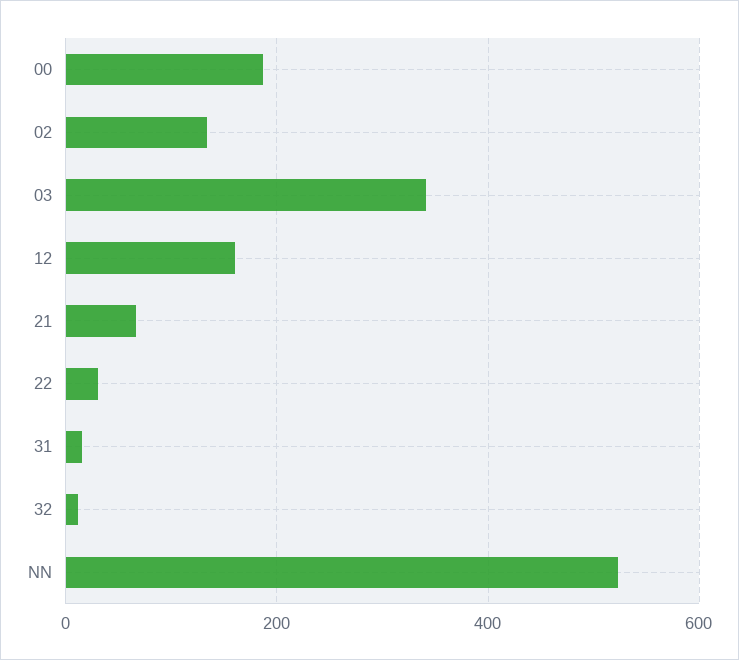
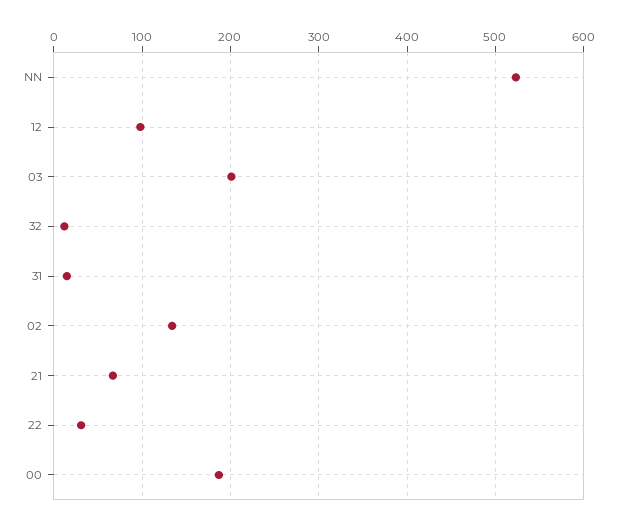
  {
    "00": 190,
    "02": 130,
-   "03": 340,
+   "03": 200,
-   "12": 160,
+   "12": 100,
    "21": 70,
    "22": 30,
    "31": 20,
    "32": 10,
    "NN": 520
  }

